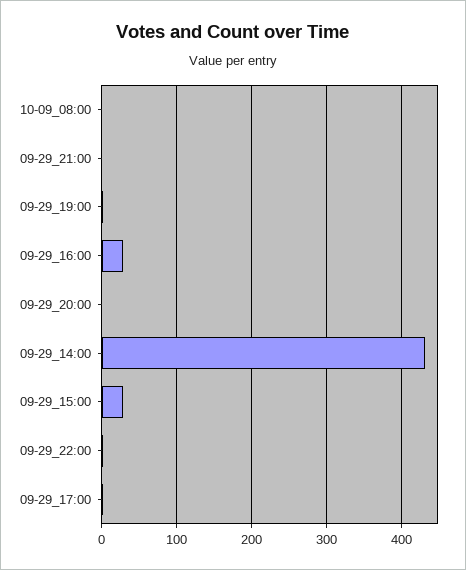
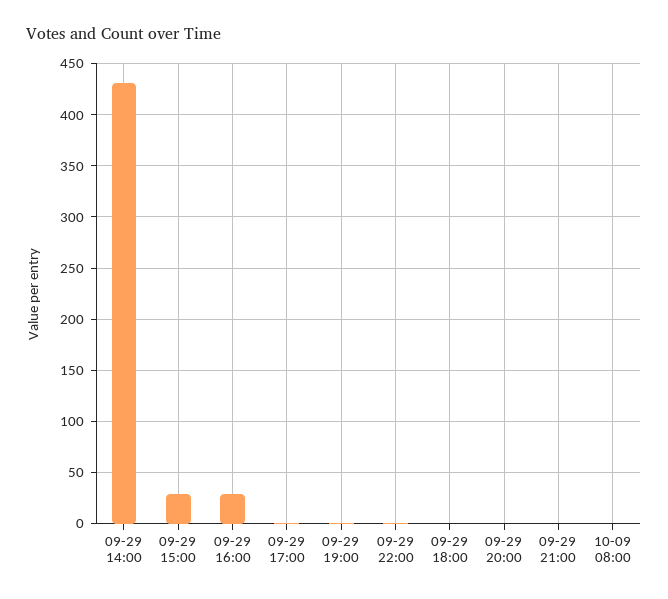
  {
    "10-09_08:00": 0,
    "09-29_21:00": 0,
    "09-29_19:00": 0,
    "09-29_16:00": 30,
    "09-29_20:00": 0,
    "09-29_14:00": 430,
    "09-29_15:00": 30,
    "09-29_22:00": 0,
-   "09-29_17:00": 0
+   "09-29_17:00": 0,
+   "09-29 18:00": 0
  }

